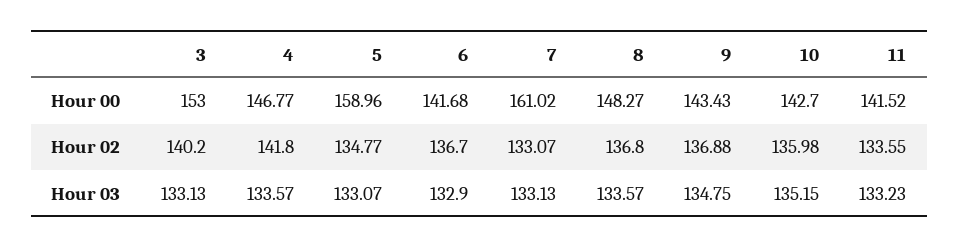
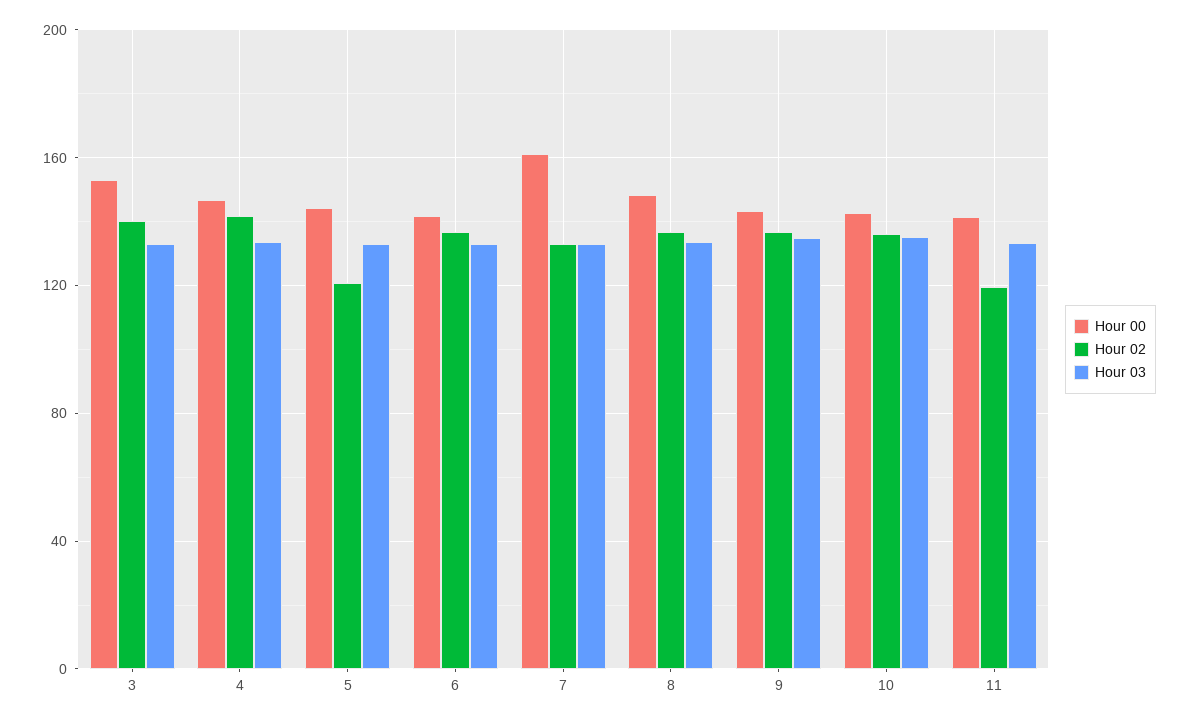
  {
    "Hour 00": {
      "3": 153,
      "4": 146.77,
-     "5": 158.96,
+     "5": 145,
      "6": 141.68,
      "7": 161.02,
      "8": 148.27,
      "9": 143.43,
      "10": 142.7,
      "11": 141.52
    },
    "Hour 02": {
      "3": 140.2,
      "4": 141.8,
-     "5": 134.77,
+     "5": 120,
      "6": 136.7,
      "7": 133.07,
      "8": 136.8,
      "9": 136.88,
      "10": 135.98,
-     "11": 133.55
+     "11": 120
    },
    "Hour 03": {
      "3": 133.13,
      "4": 133.57,
      "5": 133.07,
      "6": 132.9,
      "7": 133.13,
      "8": 133.57,
      "9": 134.75,
      "10": 135.15,
      "11": 133.23
    }
  }

